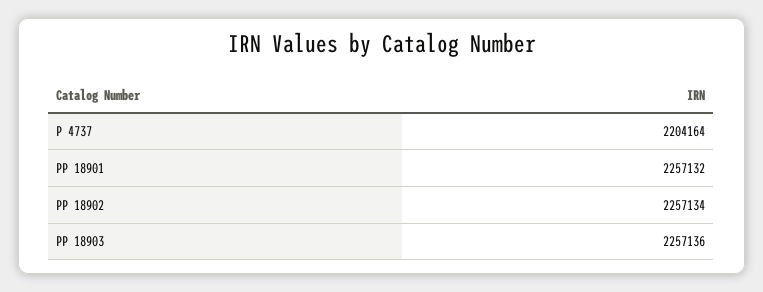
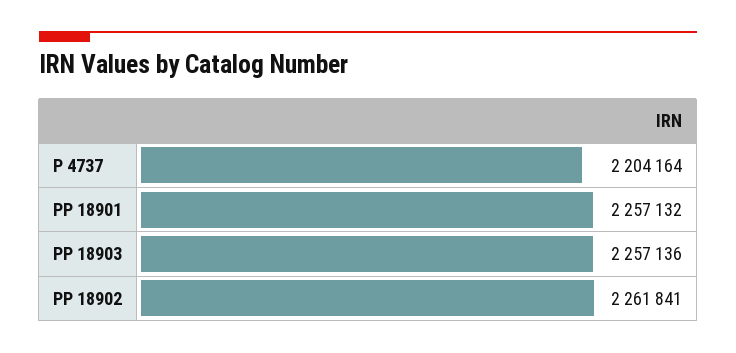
  {
    "P 4737": 2204164,
    "PP 18901": 2257132,
-   "PP 18902": 2257134,
+   "PP 18902": 2261841,
    "PP 18903": 2257136
  }

